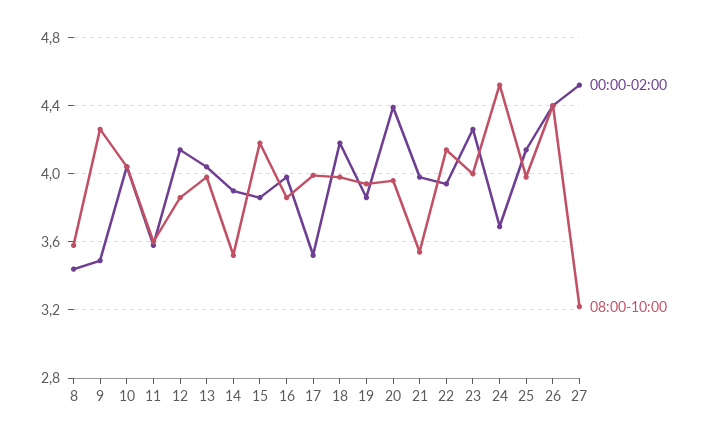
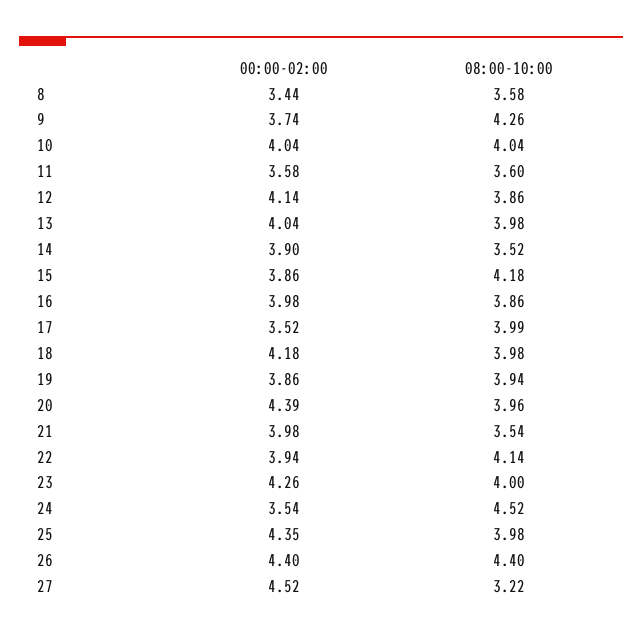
  {
    "00:00-02:00": {
      "8": 3.44,
-     "9": 3.5,
+     "9": 3.74,
      "10": 4.04,
      "11": 3.58,
      "12": 4.14,
      "13": 4.04,
      "14": 3.9,
      "15": 3.86,
      "16": 3.98,
      "17": 3.52,
      "18": 4.18,
      "19": 3.86,
      "20": 4.39,
      "21": 3.98,
      "22": 3.94,
      "23": 4.26,
-     "24": 3.7,
+     "24": 3.54,
-     "25": 4.15,
+     "25": 4.35,
      "26": 4.4,
      "27": 4.52
    },
    "08:00-10:00": {
      "8": 3.58,
      "9": 4.26,
      "10": 4.04,
      "11": 3.6,
      "12": 3.86,
      "13": 3.98,
      "14": 3.52,
      "15": 4.18,
      "16": 3.86,
      "17": 3.99,
      "18": 3.98,
      "19": 3.94,
      "20": 3.96,
      "21": 3.54,
      "22": 4.14,
      "23": 4,
      "24": 4.52,
      "25": 3.98,
      "26": 4.4,
      "27": 3.22
    }
  }

